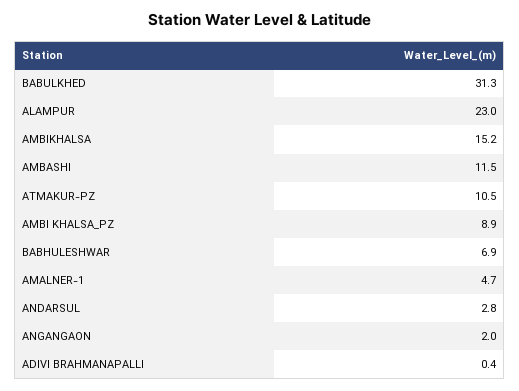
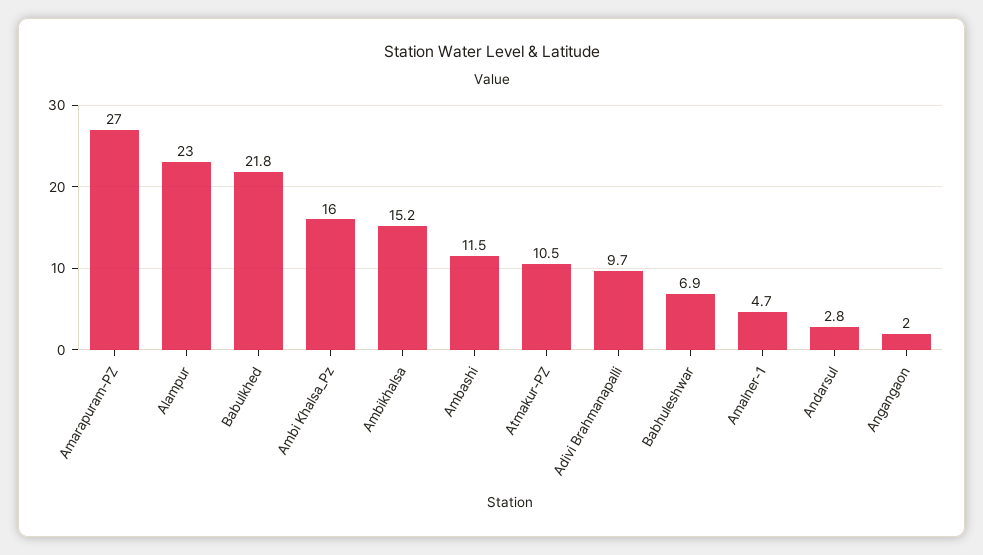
  {
-   "BABULKHED": 31.3,
+   "BABULKHED": 21.8,
    "ALAMPUR": 23,
    "AMBIKHALSA": 15.2,
    "AMBASHI": 11.5,
    "ATMAKUR-PZ": 10.5,
-   "AMBI KHALSA_PZ": 8.9,
+   "AMBI KHALSA_PZ": 16,
    "BABHULESHWAR": 6.9,
    "AMALNER-1": 4.7,
    "ANDARSUL": 2.8,
    "ANGANGAON": 2,
-   "ADIVI BRAHMANAPALLI": 0.4
+   "ADIVI BRAHMANAPALLI": 9.7,
+   "Amarapuram-PZ": 27
  }

